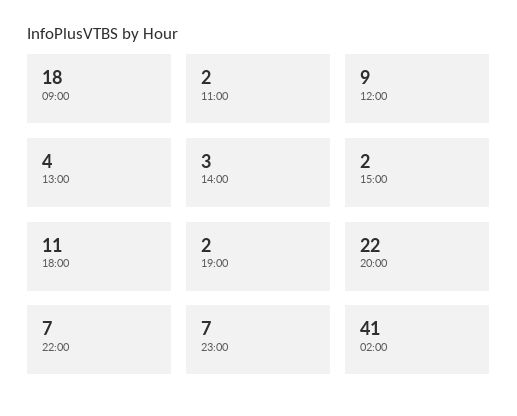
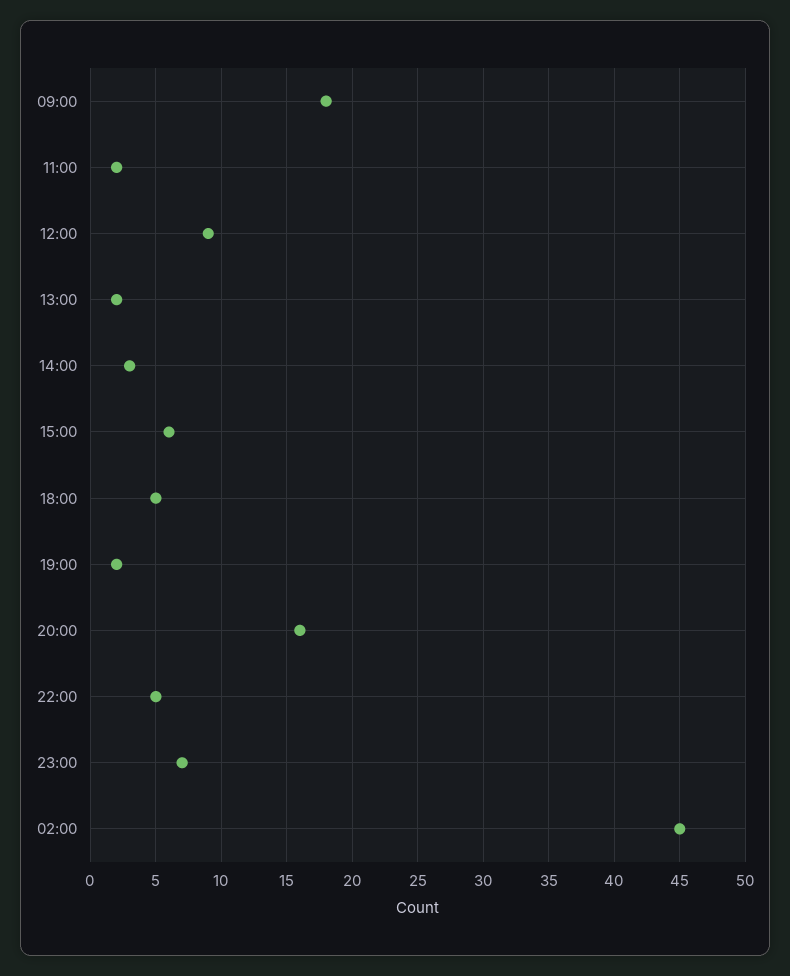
  {
    "09:00": 18,
    "11:00": 2,
    "12:00": 9,
-   "13:00": 4,
+   "13:00": 2,
    "14:00": 3,
-   "15:00": 2,
+   "15:00": 6,
-   "18:00": 11,
+   "18:00": 5,
    "19:00": 2,
-   "20:00": 22,
+   "20:00": 16,
-   "22:00": 7,
+   "22:00": 5,
    "23:00": 7,
-   "02:00": 41
+   "02:00": 45
  }

